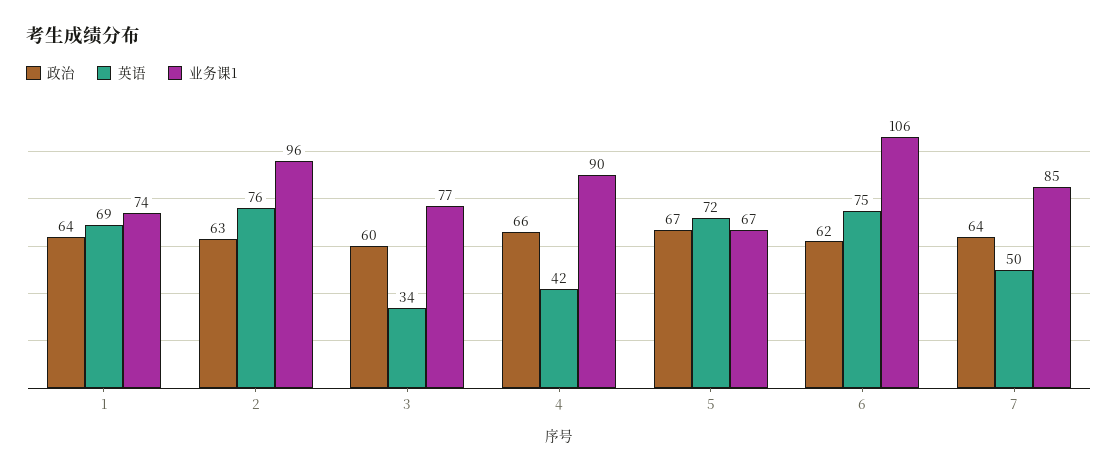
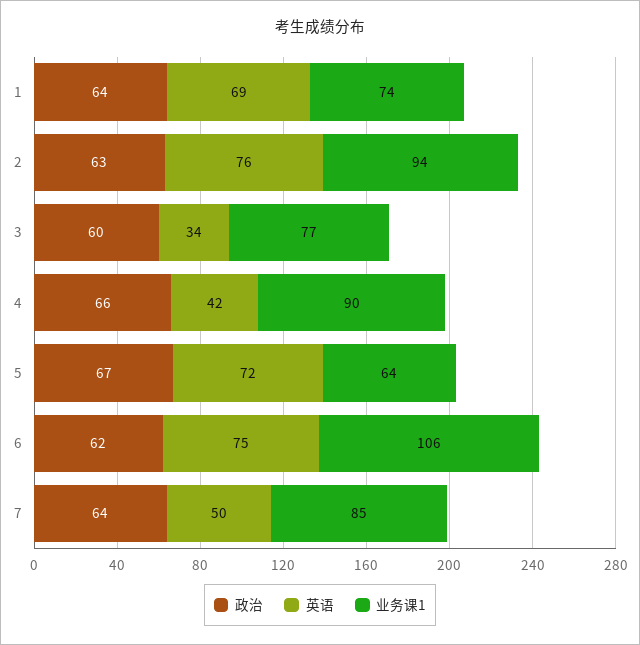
  {
    "政治": {
      "1": 64,
      "2": 63,
      "3": 60,
      "4": 66,
      "5": 67,
      "6": 62,
      "7": 64
    },
    "英语": {
      "1": 69,
      "2": 76,
      "3": 34,
      "4": 42,
      "5": 72,
      "6": 75,
      "7": 50
    },
    "业务课1": {
      "1": 74,
-     "2": 96,
+     "2": 94,
      "3": 77,
      "4": 90,
-     "5": 67,
+     "5": 64,
      "6": 106,
      "7": 85
    }
  }

